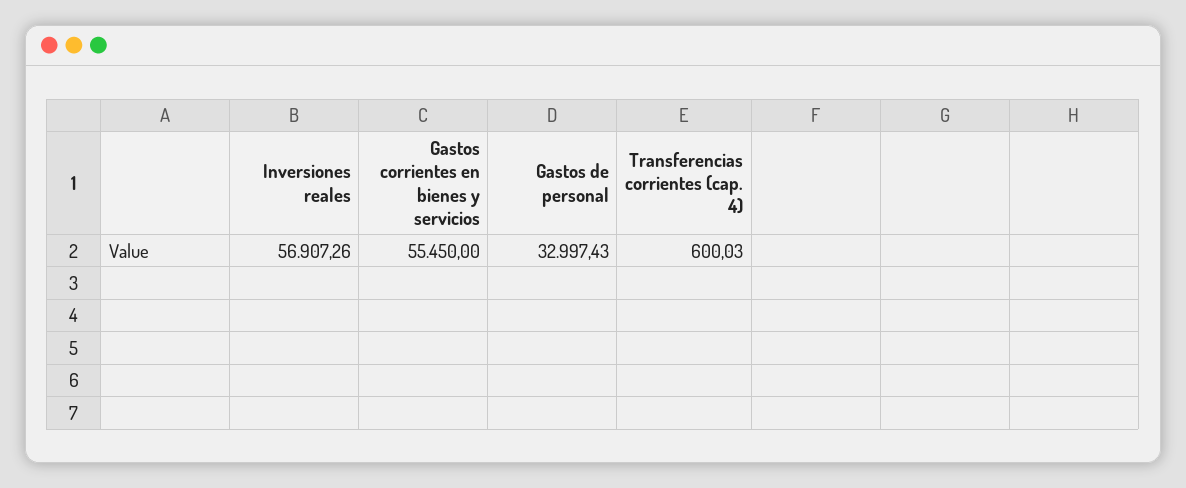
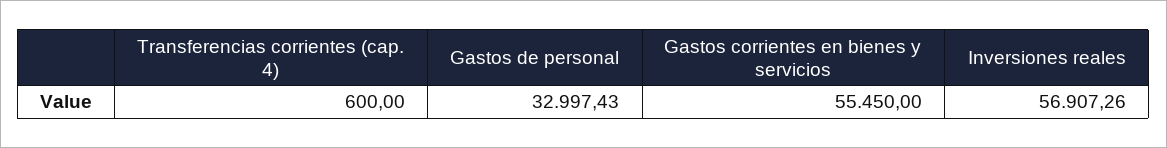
  {
    "Inversiones reales": 56907.26,
    "Gastos corrientes en bienes y servicios": 55450,
    "Gastos de personal": 32997.43,
-   "Transferencias corrientes (cap. 4)": 600.03
+   "Transferencias corrientes (cap. 4)": 600
  }

